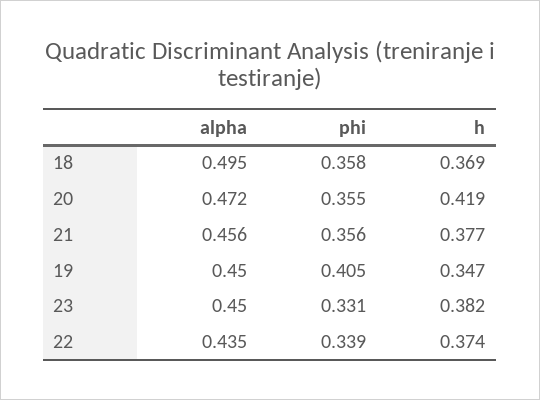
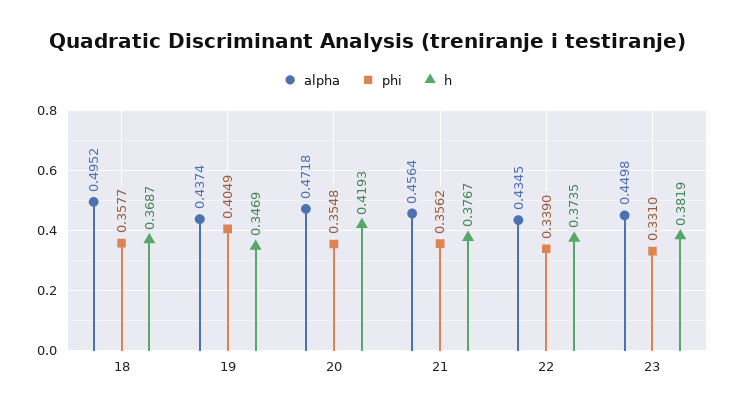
  {
    "alpha": {
      "18": 0.4952,
      "20": 0.4718,
      "21": 0.4564,
-     "19": 0.45,
+     "19": 0.4374,
      "23": 0.4498,
      "22": 0.4345
    },
    "phi": {
      "18": 0.3577,
      "20": 0.3548,
      "21": 0.3562,
      "19": 0.4049,
      "23": 0.331,
      "22": 0.339
    },
    "h": {
      "18": 0.3687,
      "20": 0.4193,
      "21": 0.3767,
      "19": 0.3469,
      "23": 0.3819,
      "22": 0.3735
    }
  }

